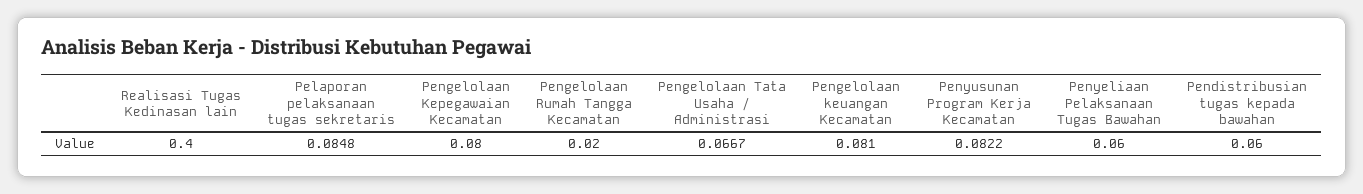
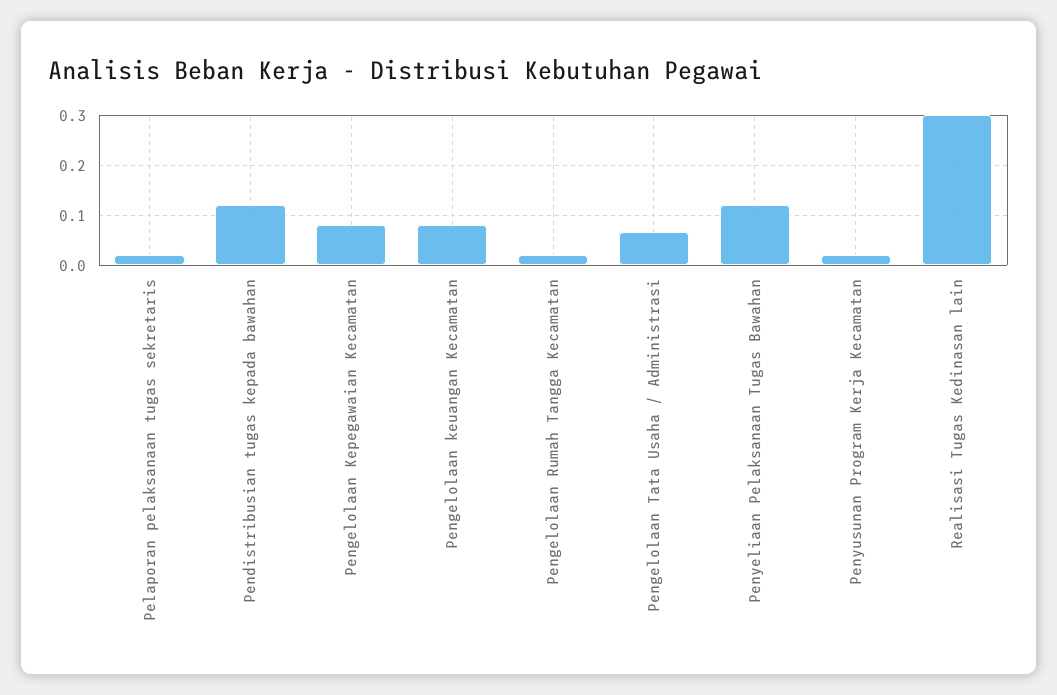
  {
-   "Realisasi Tugas Kedinasan lain": 0.4,
+   "Realisasi Tugas Kedinasan lain": 0.3,
-   "Pelaporan pelaksanaan tugas sekretaris": 0.0848,
+   "Pelaporan pelaksanaan tugas sekretaris": 0.02,
    "Pengelolaan Kepegawaian Kecamatan": 0.08,
    "Pengelolaan Rumah Tangga Kecamatan": 0.02,
    "Pengelolaan Tata Usaha / Administrasi": 0.0667,
    "Pengelolaan keuangan Kecamatan": 0.081,
-   "Penyusunan Program Kerja Kecamatan": 0.0822,
+   "Penyusunan Program Kerja Kecamatan": 0.02,
-   "Penyeliaan Pelaksanaan Tugas Bawahan": 0.06,
+   "Penyeliaan Pelaksanaan Tugas Bawahan": 0.12,
-   "Pendistribusian tugas kepada bawahan": 0.06
+   "Pendistribusian tugas kepada bawahan": 0.12
  }

